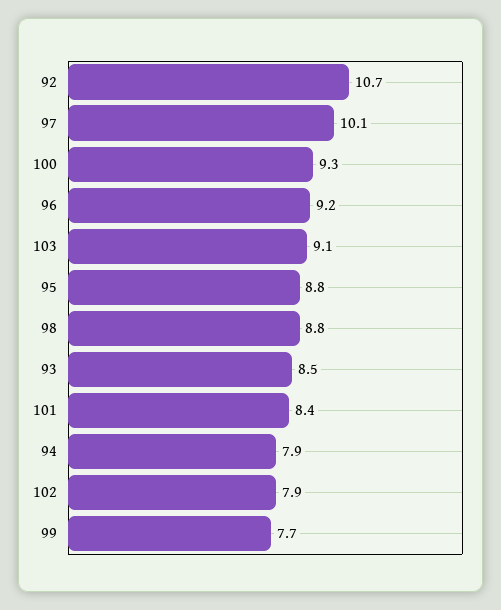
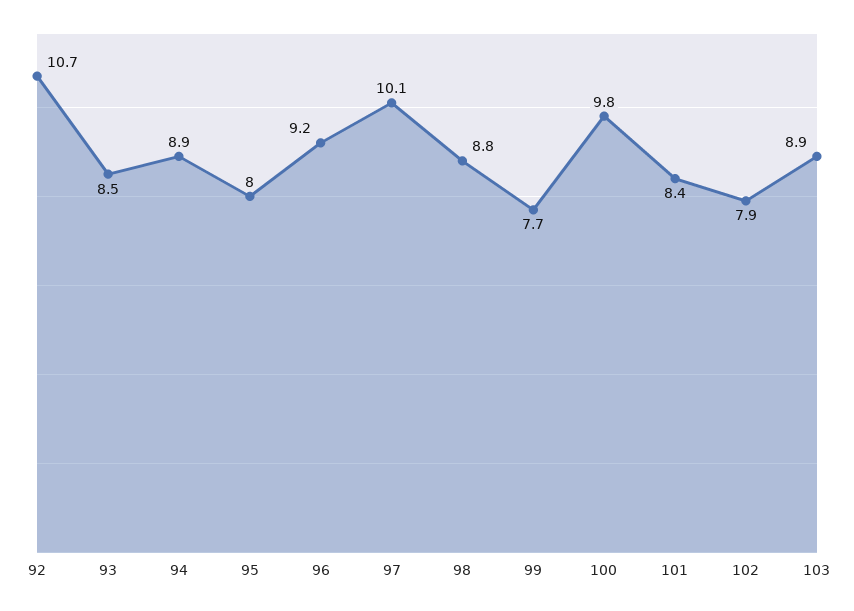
  {
    "92": 10.7,
    "97": 10.1,
-   "100": 9.3,
+   "100": 9.8,
    "96": 9.2,
-   "103": 9.1,
+   "103": 8.9,
-   "95": 8.8,
+   "95": 8,
    "98": 8.8,
    "93": 8.5,
    "101": 8.4,
-   "94": 7.9,
+   "94": 8.9,
    "102": 7.9,
    "99": 7.7
  }

